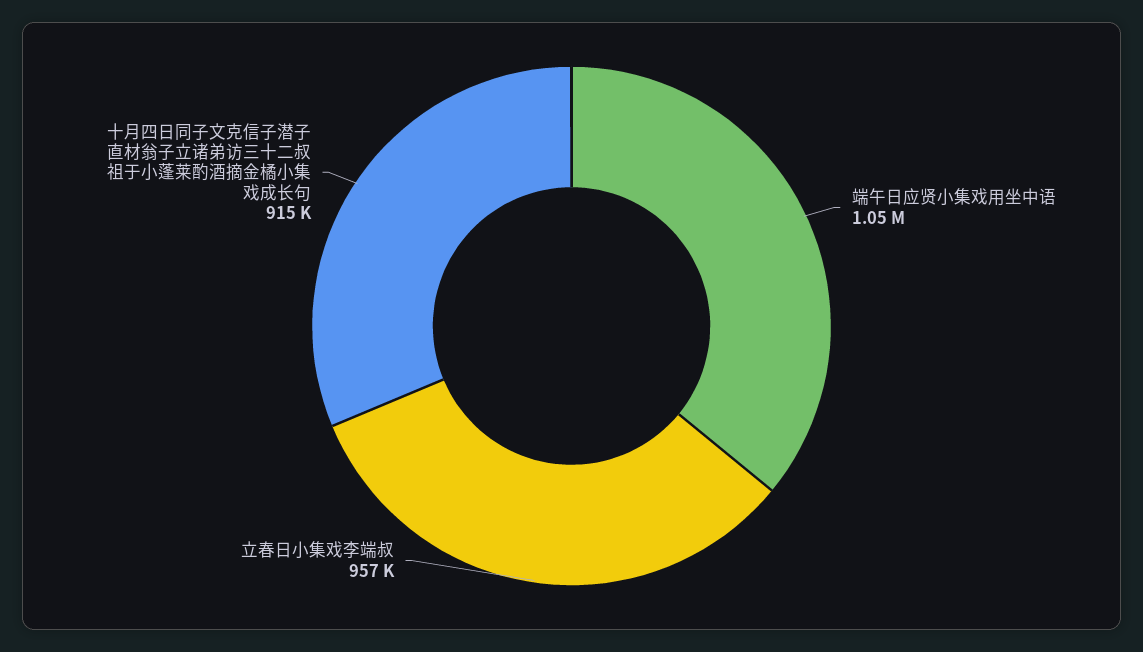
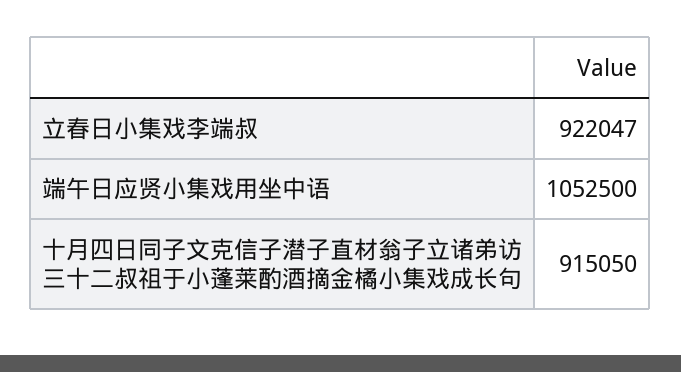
  {
    "端午日应贤小集戏用坐中语": 1052500,
-   "立春日小集戏李端叔": 957000,
+   "立春日小集戏李端叔": 922047,
    "十月四日同子文克信子潜子直材翁子立诸弟访三十二叔祖于小蓬莱酌酒摘金橘小集戏成长句": 915050
  }

